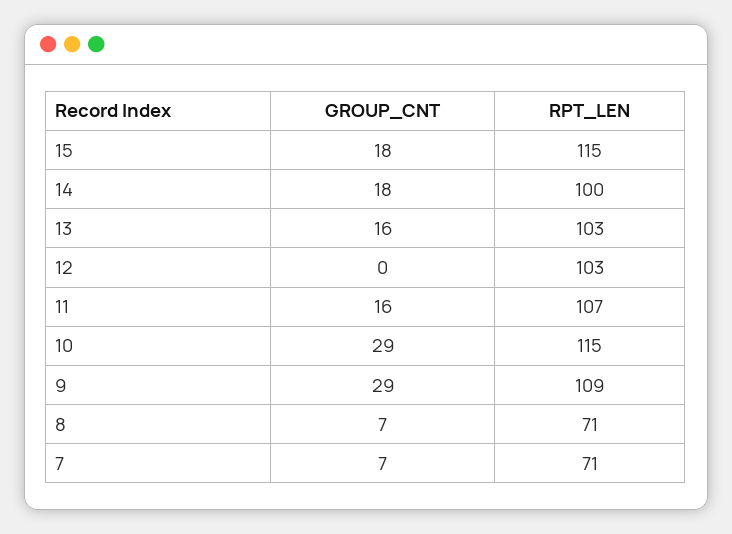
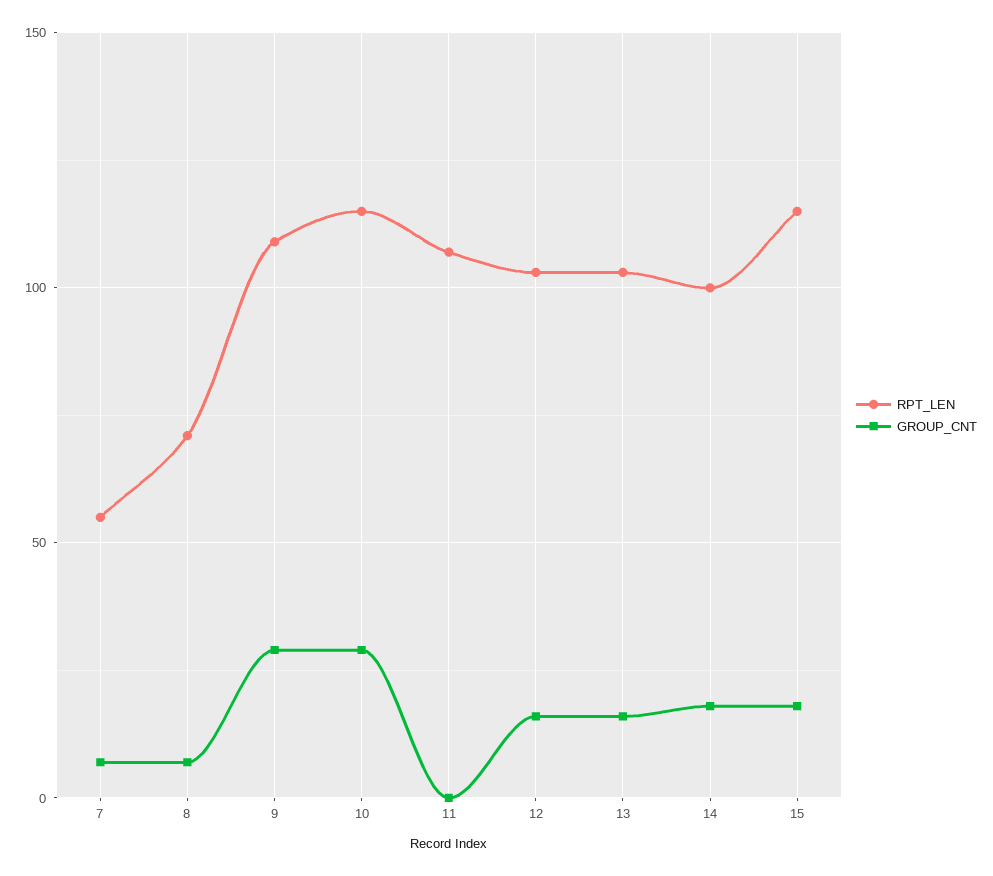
  {
    "GROUP_CNT": {
      "15": 18,
      "14": 18,
      "13": 16,
-     "12": 0,
+     "12": 15,
-     "11": 16,
+     "11": 0,
      "10": 29,
      "9": 29,
      "8": 7,
      "7": 7
    },
    "RPT_LEN": {
      "15": 115,
      "14": 100,
      "13": 103,
      "12": 103,
      "11": 107,
      "10": 115,
      "9": 109,
      "8": 71,
-     "7": 71
+     "7": 55
    }
  }

